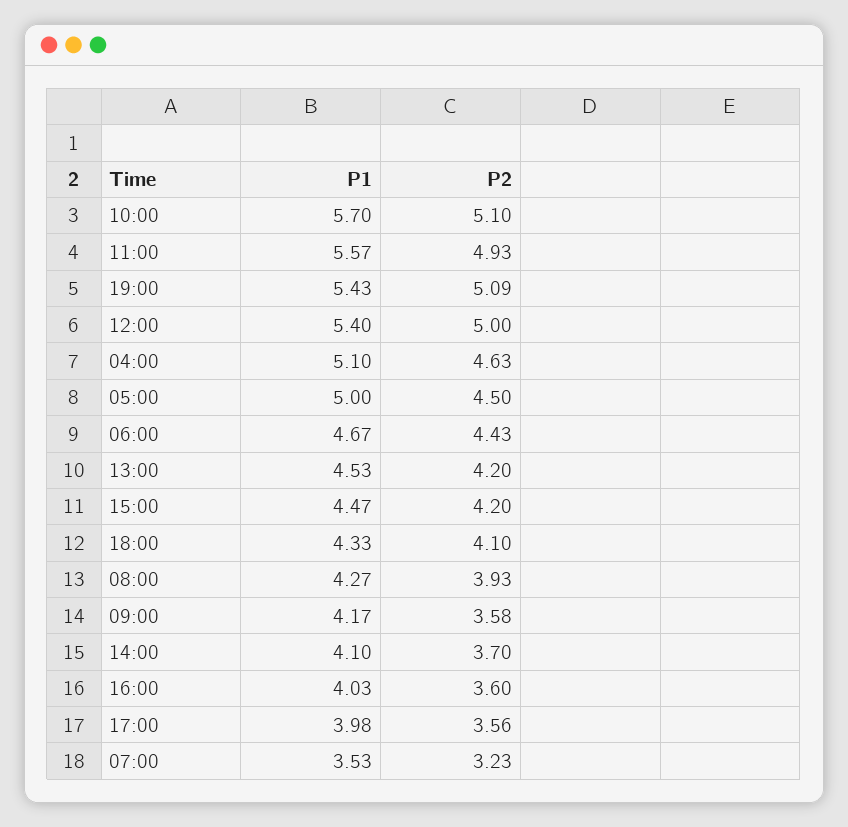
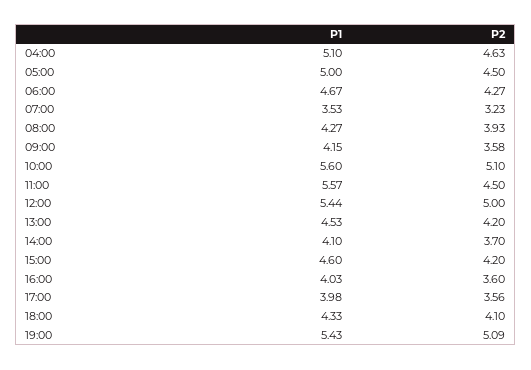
  {
    "P1": {
-     "10:00": 5.7,
+     "10:00": 5.6,
      "11:00": 5.57,
      "19:00": 5.43,
-     "12:00": 5.4,
+     "12:00": 5.44,
      "04:00": 5.1,
      "05:00": 5,
      "06:00": 4.67,
      "13:00": 4.53,
-     "15:00": 4.47,
+     "15:00": 4.6,
      "18:00": 4.33,
      "08:00": 4.27,
-     "09:00": 4.17,
+     "09:00": 4.15,
      "14:00": 4.1,
      "16:00": 4.03,
      "17:00": 3.98,
      "07:00": 3.53
    },
    "P2": {
      "10:00": 5.1,
-     "11:00": 4.93,
+     "11:00": 4.5,
      "19:00": 5.09,
      "12:00": 5,
      "04:00": 4.63,
      "05:00": 4.5,
-     "06:00": 4.43,
+     "06:00": 4.27,
      "13:00": 4.2,
      "15:00": 4.2,
      "18:00": 4.1,
      "08:00": 3.93,
      "09:00": 3.58,
      "14:00": 3.7,
      "16:00": 3.6,
      "17:00": 3.56,
      "07:00": 3.23
    }
  }

